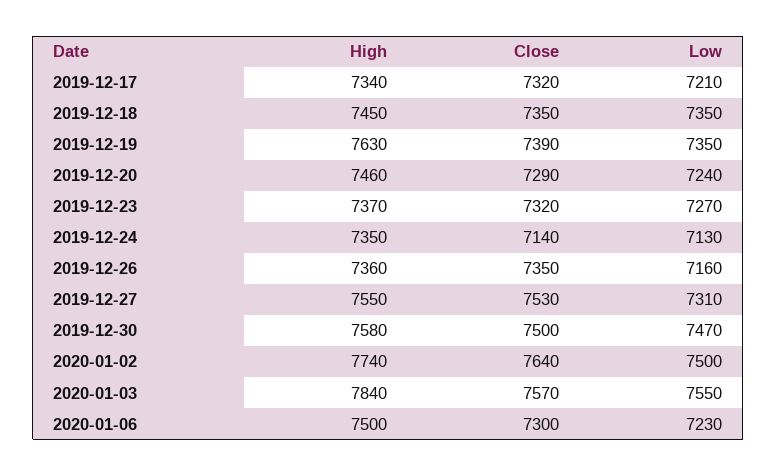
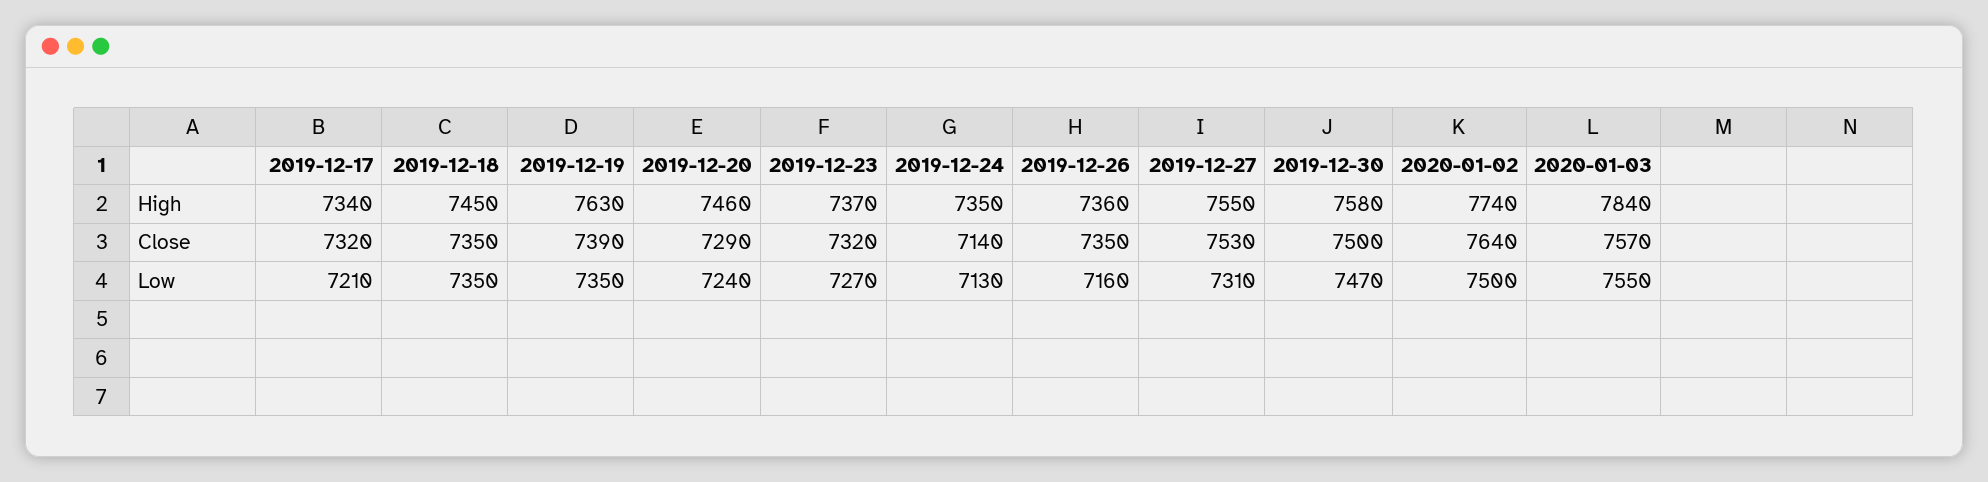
  {
    "High": {
      "2019-12-17": 7340,
      "2019-12-18": 7450,
      "2019-12-19": 7630,
      "2019-12-20": 7460,
      "2019-12-23": 7370,
      "2019-12-24": 7350,
      "2019-12-26": 7360,
      "2019-12-27": 7550,
      "2019-12-30": 7580,
      "2020-01-02": 7740,
-     "2020-01-03": 7840,
+     "2020-01-03": 7840
-     "2020-01-06": 7500
    },
    "Close": {
      "2019-12-17": 7320,
      "2019-12-18": 7350,
      "2019-12-19": 7390,
      "2019-12-20": 7290,
      "2019-12-23": 7320,
      "2019-12-24": 7140,
      "2019-12-26": 7350,
      "2019-12-27": 7530,
      "2019-12-30": 7500,
      "2020-01-02": 7640,
-     "2020-01-03": 7570,
+     "2020-01-03": 7570
-     "2020-01-06": 7300
    },
    "Low": {
      "2019-12-17": 7210,
      "2019-12-18": 7350,
      "2019-12-19": 7350,
      "2019-12-20": 7240,
      "2019-12-23": 7270,
      "2019-12-24": 7130,
      "2019-12-26": 7160,
      "2019-12-27": 7310,
      "2019-12-30": 7470,
      "2020-01-02": 7500,
-     "2020-01-03": 7550,
+     "2020-01-03": 7550
-     "2020-01-06": 7230
    }
  }

